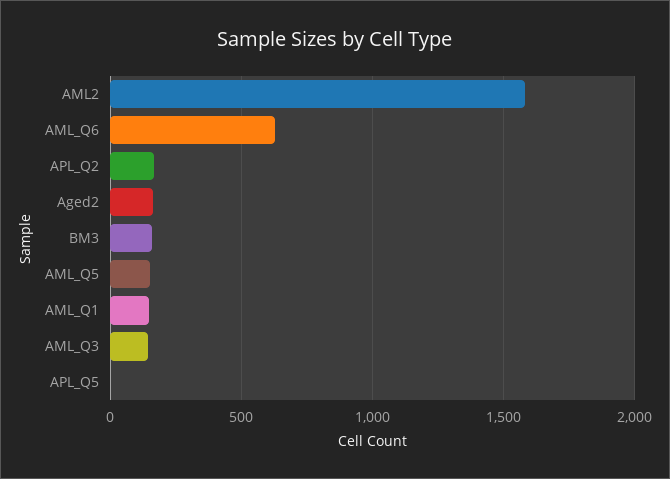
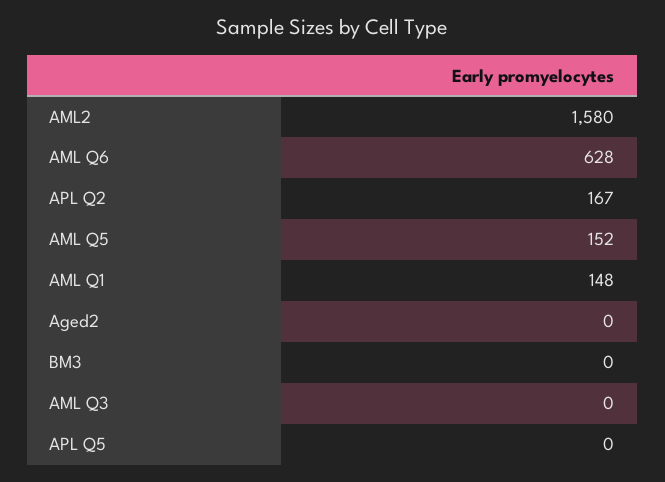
  {
    "AML2": 1580,
    "AML_Q6": 628,
    "APL_Q2": 167,
-   "Aged2": 150,
+   "Aged2": 0,
-   "BM3": 150,
+   "BM3": 0,
    "AML_Q5": 152,
    "AML_Q1": 148,
-   "AML_Q3": 150,
+   "AML_Q3": 0,
    "APL_Q5": 0
  }

